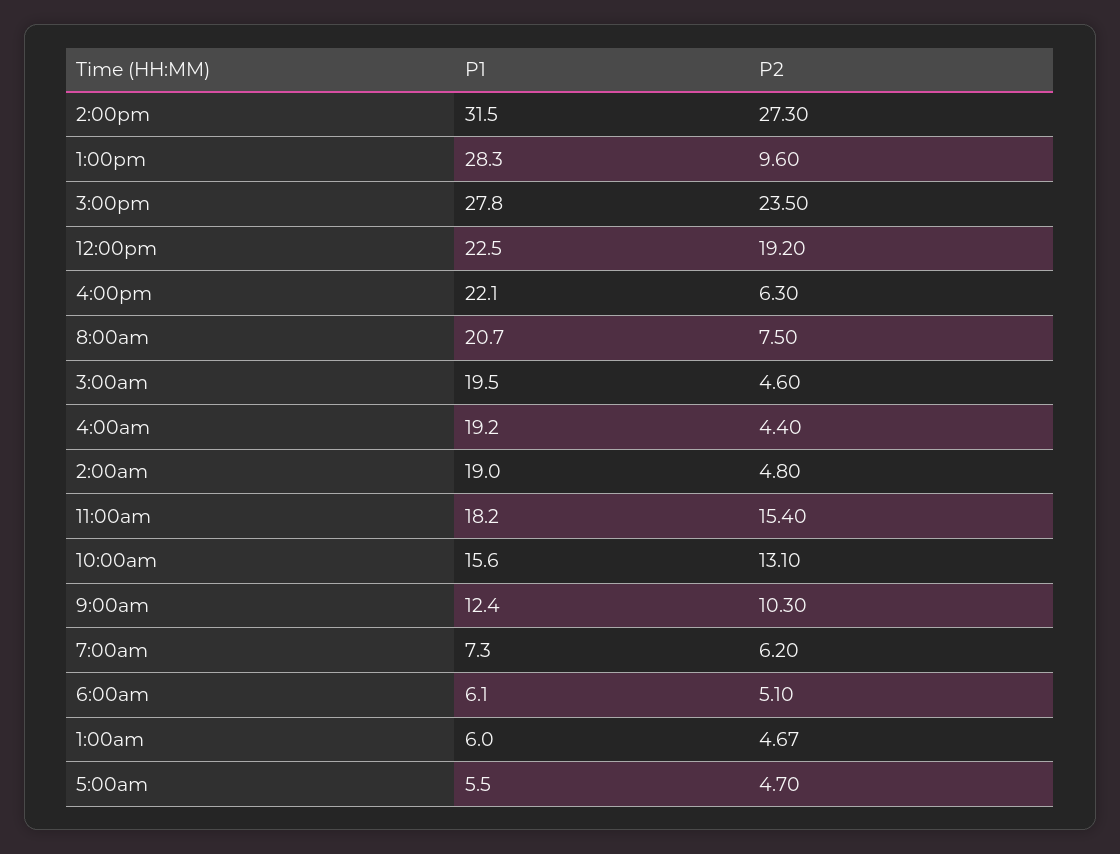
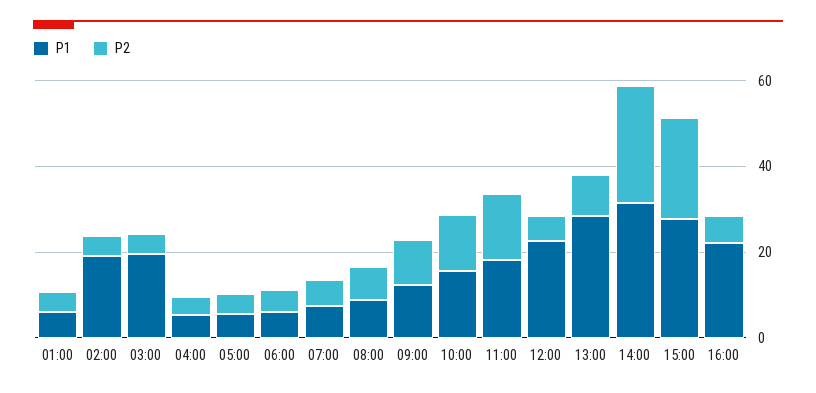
  {
    "P1": {
      "2:00pm": 31.5,
      "1:00pm": 28.3,
      "3:00pm": 27.8,
      "12:00pm": 22.5,
      "4:00pm": 22.1,
-     "8:00am": 20.7,
+     "8:00am": 10,
      "3:00am": 19.5,
-     "4:00am": 19.2,
+     "4:00am": 5,
      "2:00am": 19,
      "11:00am": 18.2,
      "10:00am": 15.6,
      "9:00am": 12.4,
      "7:00am": 7.3,
      "6:00am": 6.1,
      "1:00am": 6,
      "5:00am": 5.5
    },
    "P2": {
      "2:00pm": 27.3,
      "1:00pm": 9.6,
      "3:00pm": 23.5,
-     "12:00pm": 19.2,
+     "12:00pm": 5,
      "4:00pm": 6.3,
      "8:00am": 7.5,
      "3:00am": 4.6,
      "4:00am": 4.4,
      "2:00am": 4.8,
      "11:00am": 15.4,
      "10:00am": 13.1,
      "9:00am": 10.3,
      "7:00am": 6.2,
      "6:00am": 5.1,
      "1:00am": 4.67,
      "5:00am": 4.7
    }
  }

